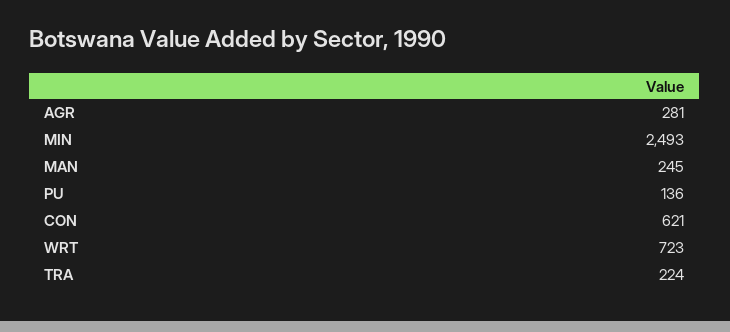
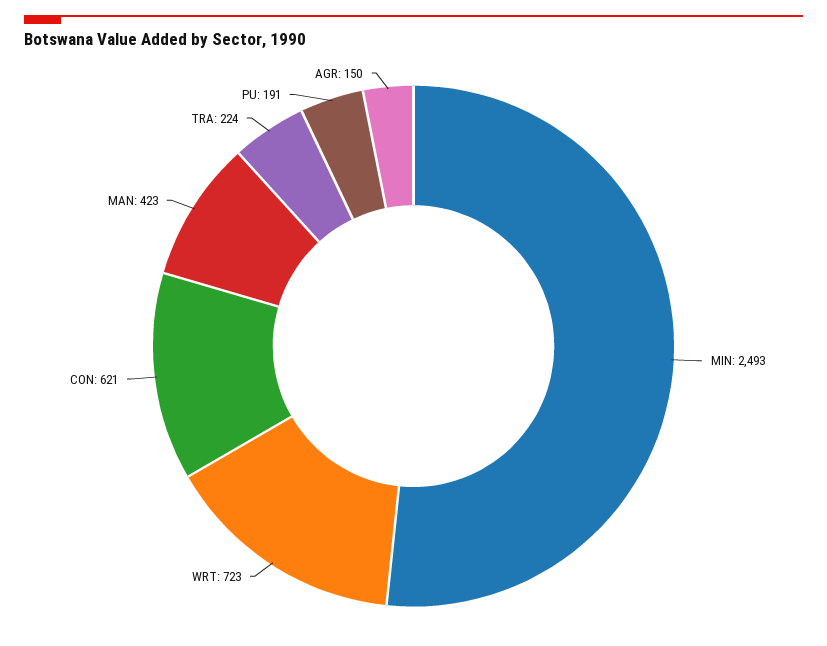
  {
-   "AGR": 281,
+   "AGR": 150,
    "MIN": 2493,
-   "MAN": 245,
+   "MAN": 423,
-   "PU": 136,
+   "PU": 191,
    "CON": 621,
    "WRT": 723,
    "TRA": 224
  }

